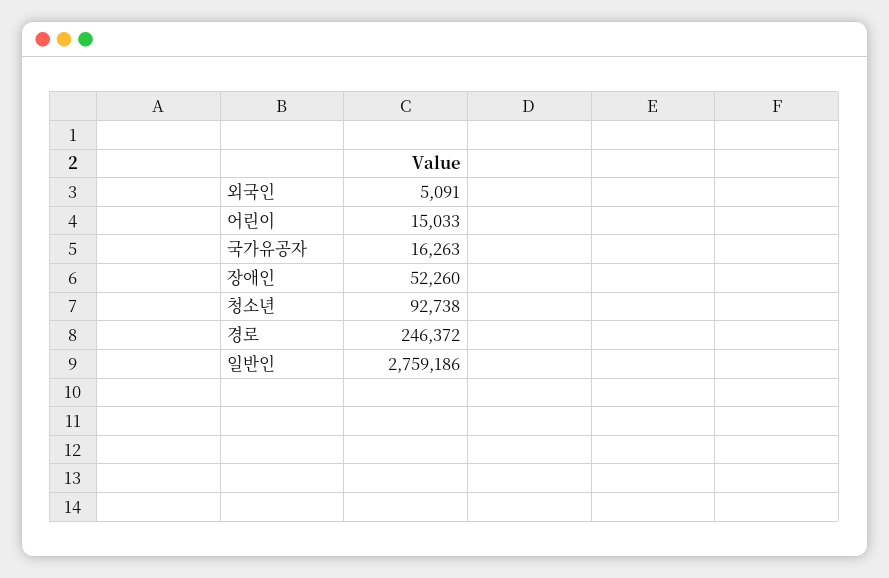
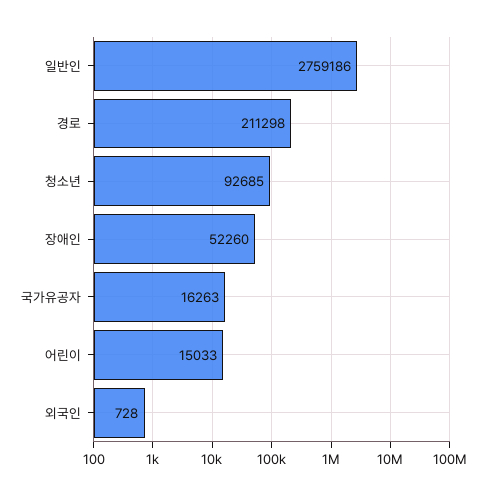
  {
-   "외국인": 5091,
+   "외국인": 728,
    "어린이": 15033,
    "국가유공자": 16263,
    "장애인": 52260,
-   "청소년": 92738,
+   "청소년": 92685,
-   "경로": 246372,
+   "경로": 211298,
    "일반인": 2759186
  }

